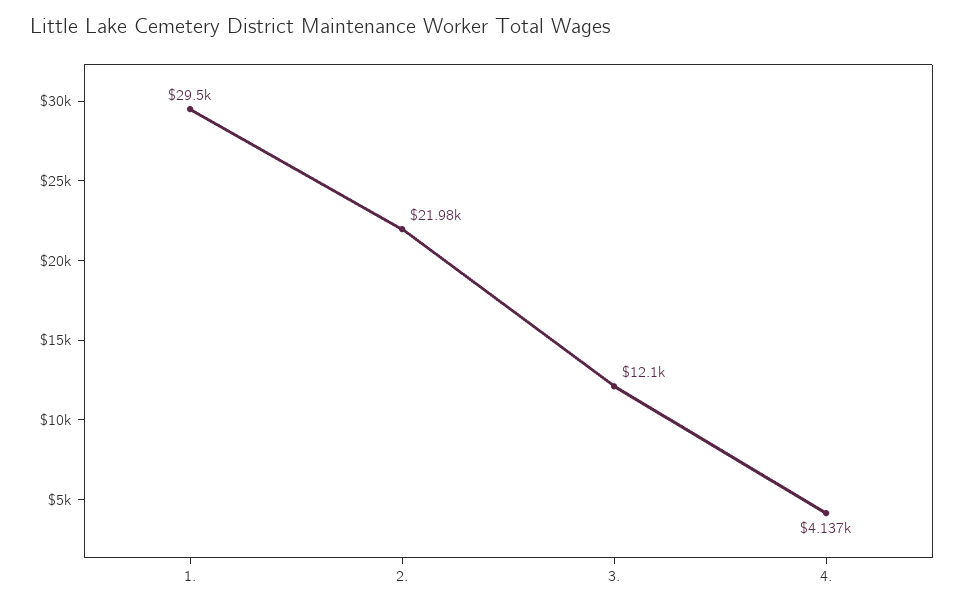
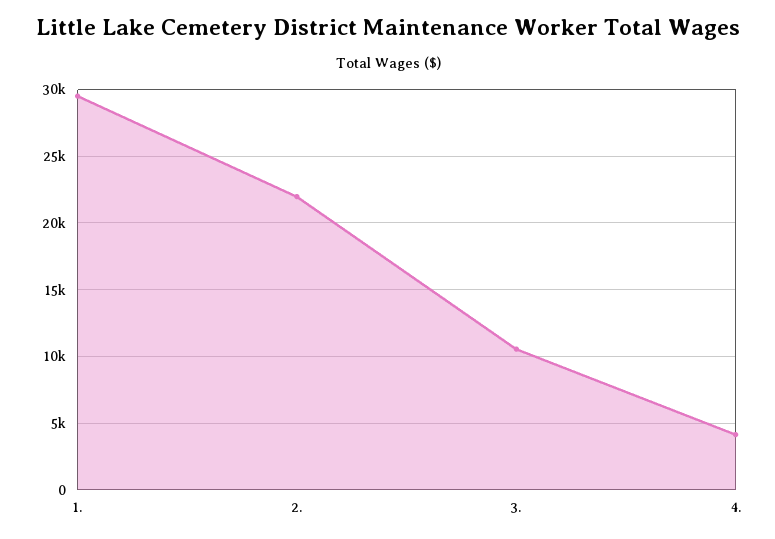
  {
    "1.": 29500,
    "2.": 21980,
-   "3.": 12100,
+   "3.": 10500,
    "4.": 4137
  }

